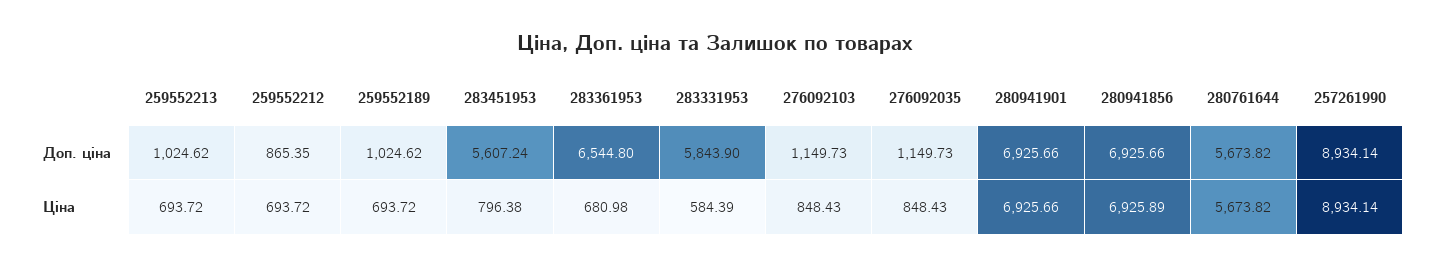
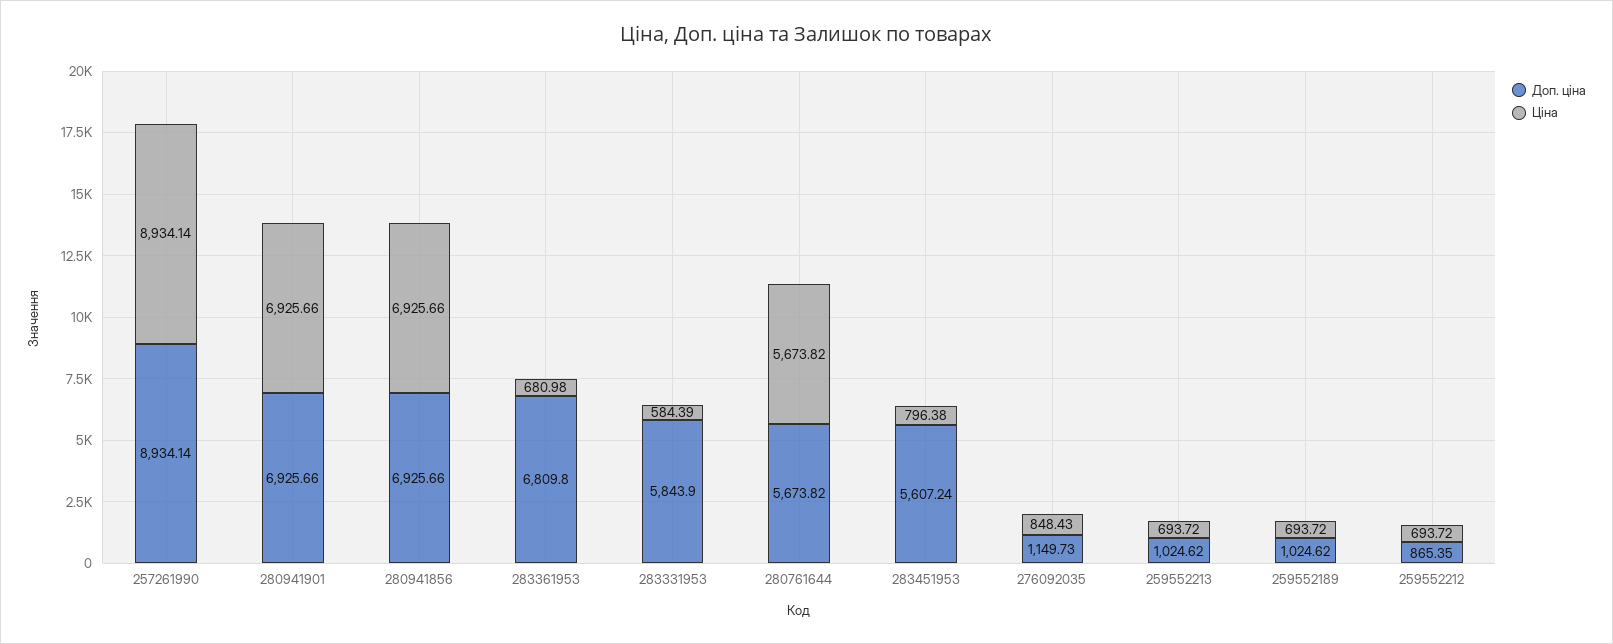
  {
    "Доп. ціна": {
      "259552213": 1024.62,
      "259552212": 865.35,
      "259552189": 1024.62,
      "283451953": 5607.24,
-     "283361953": 6544.8,
+     "283361953": 6809.8,
      "283331953": 5843.9,
-     "276092103": 1149.73,
      "276092035": 1149.73,
      "280941901": 6925.66,
      "280941856": 6925.66,
      "280761644": 5673.82,
      "257261990": 8934.14
    },
    "Ціна": {
      "259552213": 693.72,
      "259552212": 693.72,
      "259552189": 693.72,
      "283451953": 796.38,
      "283361953": 680.98,
      "283331953": 584.39,
-     "276092103": 848.43,
      "276092035": 848.43,
      "280941901": 6925.66,
-     "280941856": 6925.89,
+     "280941856": 6925.66,
      "280761644": 5673.82,
      "257261990": 8934.14
    }
  }

